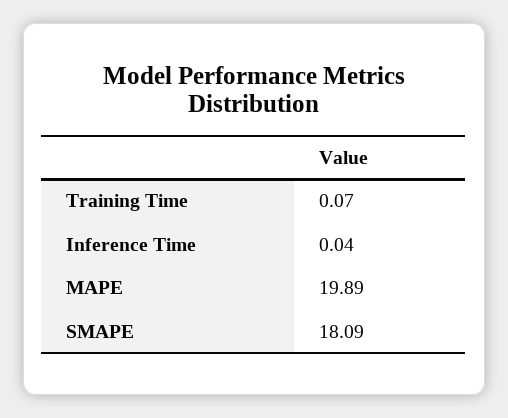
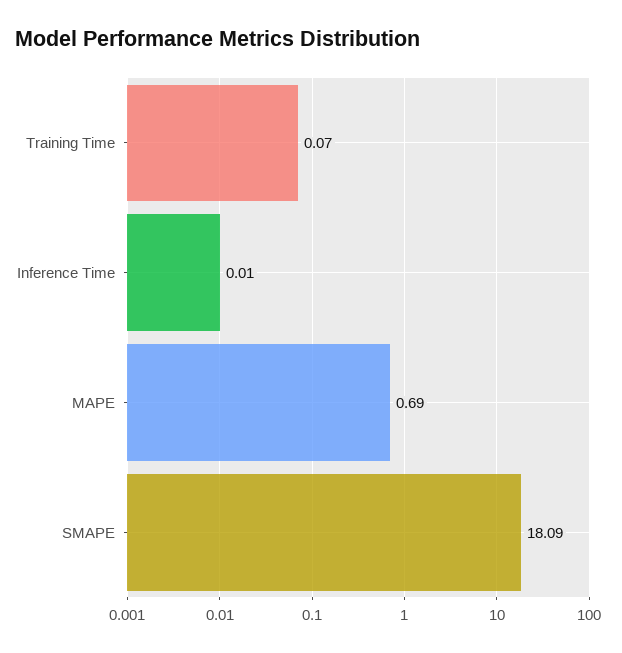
  {
    "Training Time": 0.07,
-   "Inference Time": 0.04,
+   "Inference Time": 0.01,
-   "MAPE": 19.89,
+   "MAPE": 0.69,
    "SMAPE": 18.09
  }

